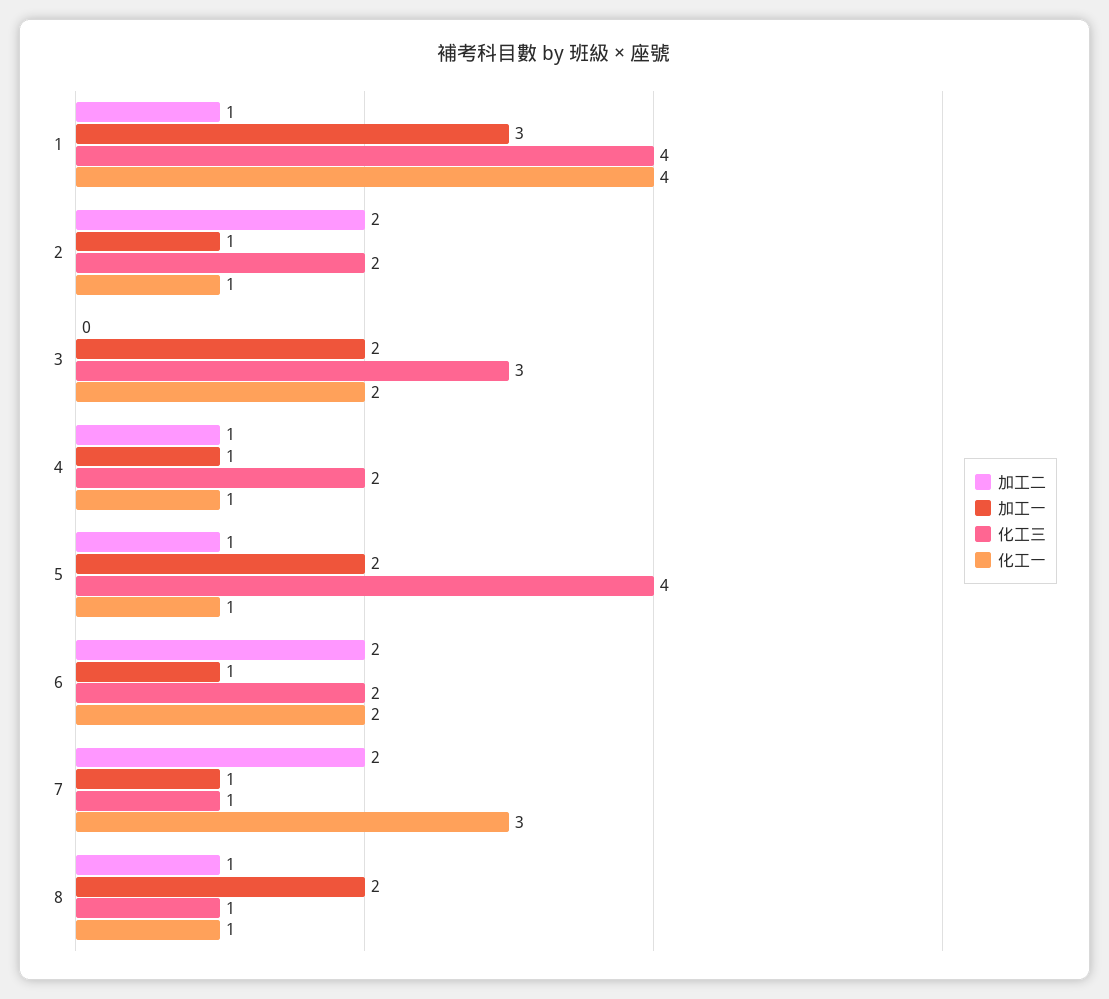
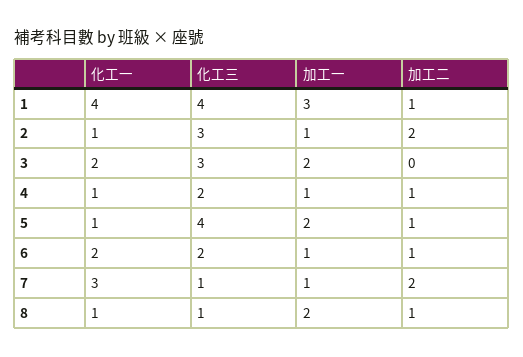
  {
    "加工二": {
      "1": 1,
      "2": 2,
      "3": 0,
      "4": 1,
      "5": 1,
-     "6": 2,
+     "6": 1,
      "7": 2,
      "8": 1
    },
    "加工一": {
      "1": 3,
      "2": 1,
      "3": 2,
      "4": 1,
      "5": 2,
      "6": 1,
      "7": 1,
      "8": 2
    },
    "化工三": {
      "1": 4,
-     "2": 2,
+     "2": 3,
      "3": 3,
      "4": 2,
      "5": 4,
      "6": 2,
      "7": 1,
      "8": 1
    },
    "化工一": {
      "1": 4,
      "2": 1,
      "3": 2,
      "4": 1,
      "5": 1,
      "6": 2,
      "7": 3,
      "8": 1
    }
  }

